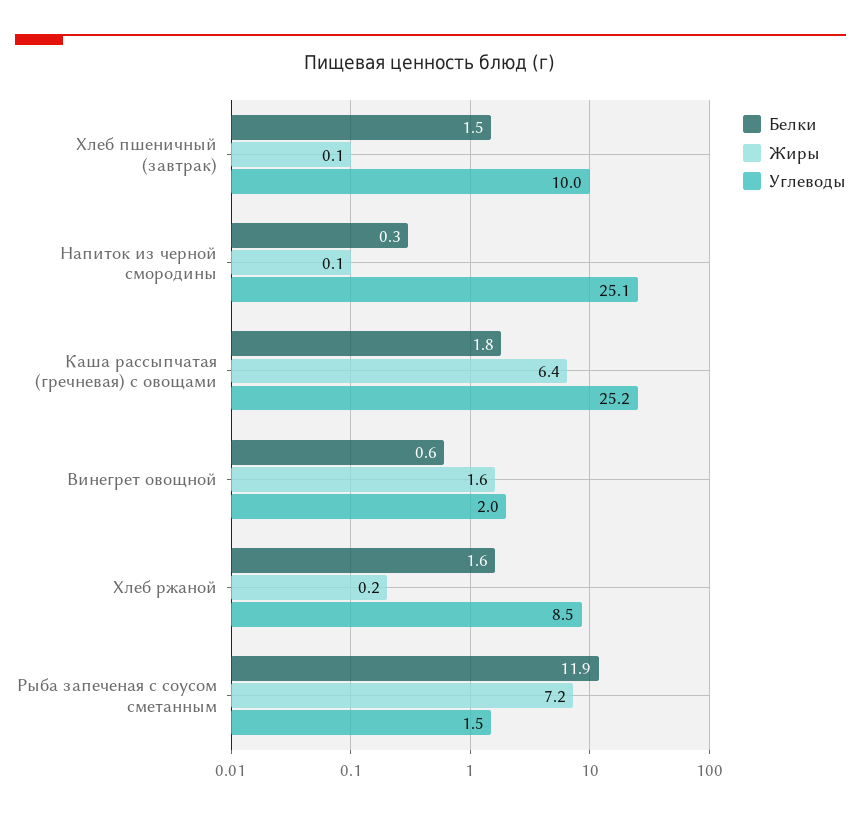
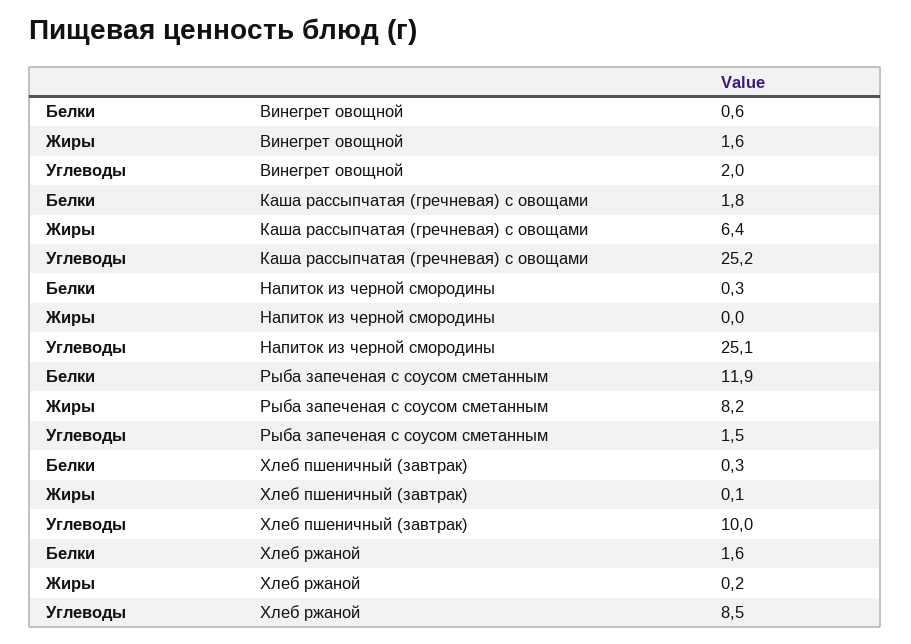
  {
    "Белки": {
-     "Хлеб пшеничный (завтрак)": 1.5,
+     "Хлеб пшеничный (завтрак)": 0.3,
      "Напиток из черной смородины": 0.3,
      "Каша рассыпчатая (гречневая) с овощами": 1.8,
      "Винегрет овощной": 0.6,
      "Хлеб ржаной": 1.6,
      "Рыба запеченая с соусом сметанным": 11.9
    },
    "Жиры": {
      "Хлеб пшеничный (завтрак)": 0.1,
-     "Напиток из черной смородины": 0.1,
+     "Напиток из черной смородины": 0,
      "Каша рассыпчатая (гречневая) с овощами": 6.4,
      "Винегрет овощной": 1.6,
      "Хлеб ржаной": 0.2,
-     "Рыба запеченая с соусом сметанным": 7.2
+     "Рыба запеченая с соусом сметанным": 8.2
    },
    "Углеводы": {
      "Хлеб пшеничный (завтрак)": 10,
      "Напиток из черной смородины": 25.1,
      "Каша рассыпчатая (гречневая) с овощами": 25.2,
      "Винегрет овощной": 2,
      "Хлеб ржаной": 8.5,
      "Рыба запеченая с соусом сметанным": 1.5
    }
  }

